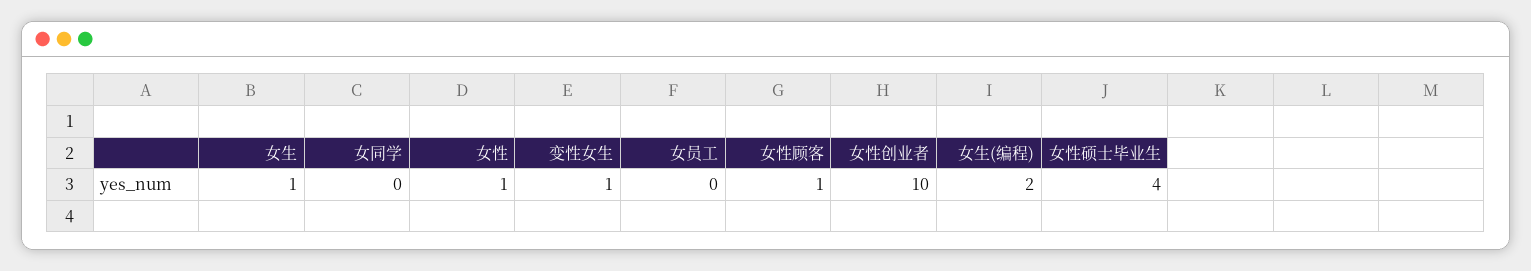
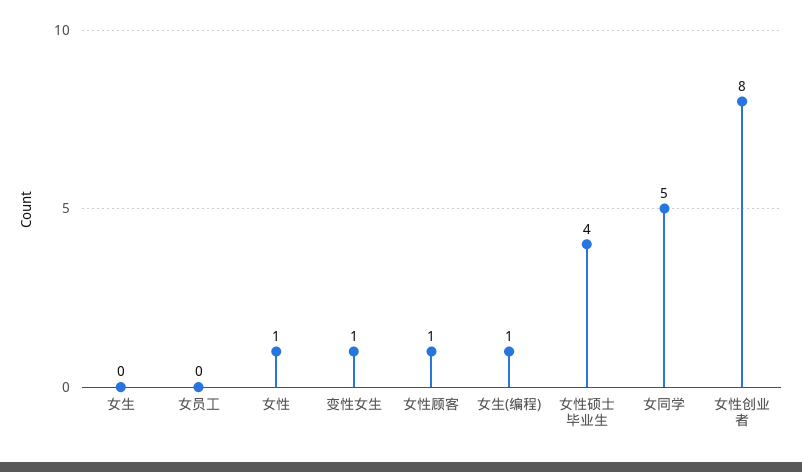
  {
-   "女生": 1,
+   "女生": 0,
-   "女同学": 0,
+   "女同学": 5,
    "女性": 1,
    "变性女生": 1,
    "女员工": 0,
    "女性顾客": 1,
-   "女性创业者": 10,
+   "女性创业者": 8,
-   "女生(编程)": 2,
+   "女生(编程)": 1,
    "女性硕士毕业生": 4
  }

